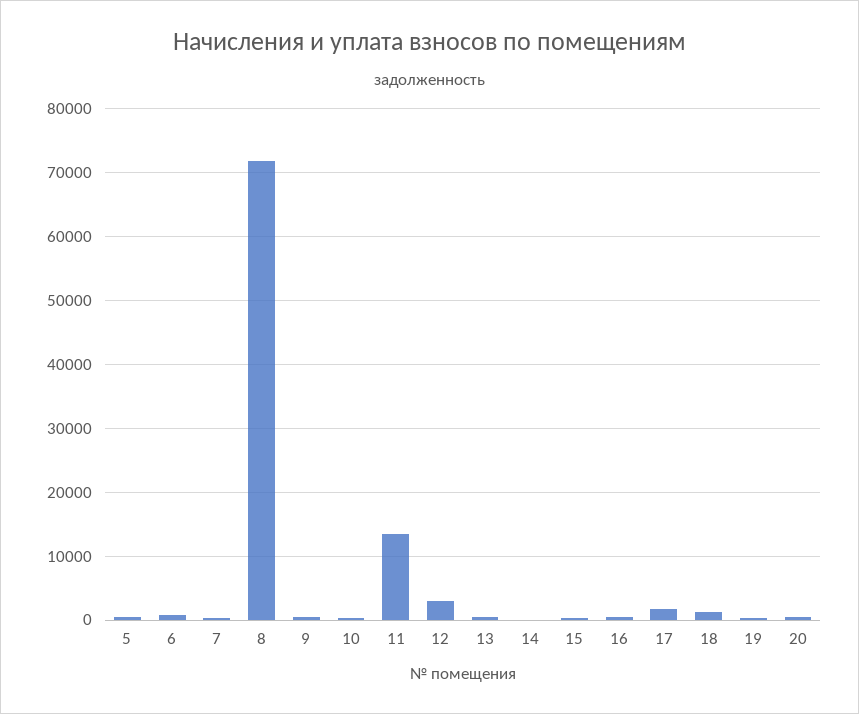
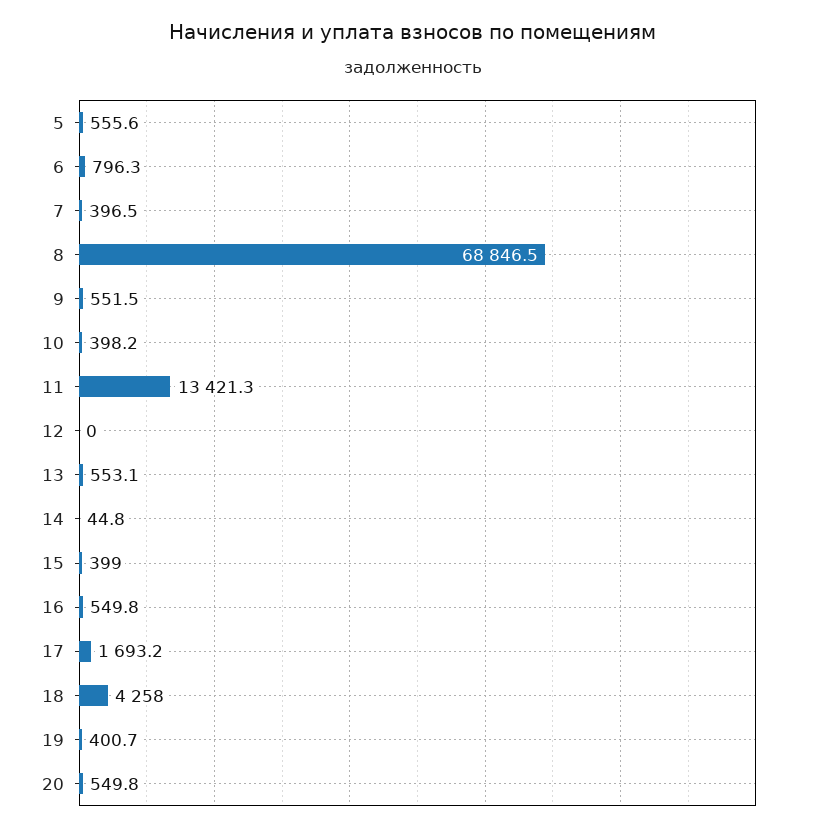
  {
    "5": 555.6,
    "6": 796.3,
    "7": 396.5,
-   "8": 72000,
+   "8": 68846.5,
    "9": 551.5,
    "10": 398.2,
    "11": 13421.3,
-   "12": 3000,
+   "12": 0,
    "13": 553.1,
    "14": 44.8,
    "15": 399,
    "16": 549.8,
    "17": 1693.2,
-   "18": 1000,
+   "18": 4258,
    "19": 400.7,
    "20": 549.8
  }

